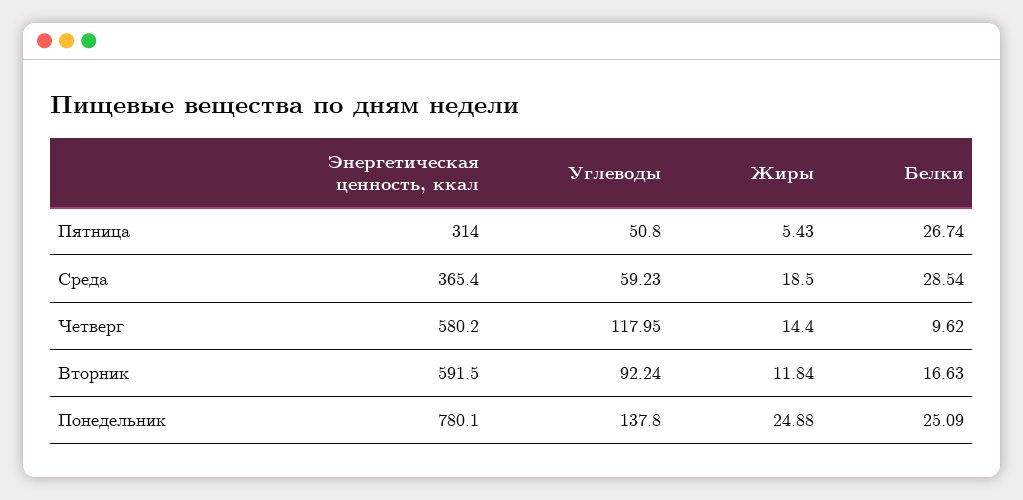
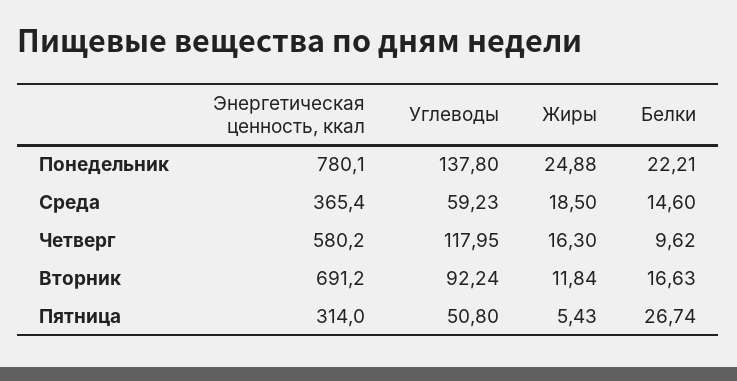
  {
    "Энергетическая ценность, ккал": {
      "Пятница": 314,
      "Среда": 365.4,
      "Четверг": 580.2,
-     "Вторник": 591.5,
+     "Вторник": 691.2,
      "Понедельник": 780.1
    },
    "Углеводы": {
      "Пятница": 50.8,
      "Среда": 59.23,
      "Четверг": 117.95,
      "Вторник": 92.24,
      "Понедельник": 137.8
    },
    "Жиры": {
      "Пятница": 5.43,
      "Среда": 18.5,
-     "Четверг": 14.4,
+     "Четверг": 16.3,
      "Вторник": 11.84,
      "Понедельник": 24.88
    },
    "Белки": {
      "Пятница": 26.74,
-     "Среда": 28.54,
+     "Среда": 14.6,
      "Четверг": 9.62,
      "Вторник": 16.63,
-     "Понедельник": 25.09
+     "Понедельник": 22.21
    }
  }

